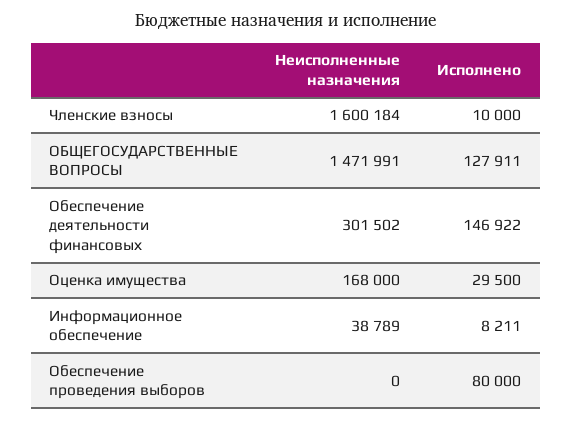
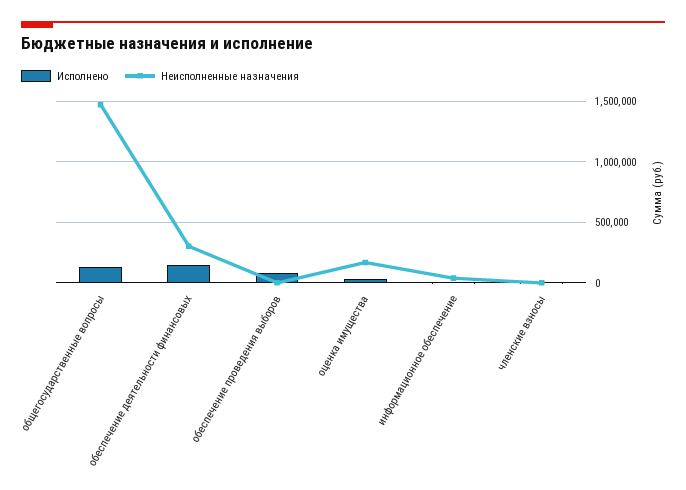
  {
    "Неисполненные назначения": {
-     "Членские взносы": 1600184,
+     "Членские взносы": 0,
      "ОБЩЕГОСУДАРСТВЕННЫЕ ВОПРОСЫ": 1471991,
      "Обеспечение деятельности финансовых": 301502,
      "Оценка имущества": 168000,
      "Информационное обеспечение": 38789,
      "Обеспечение проведения выборов": 0
    },
    "Исполнено": {
      "Членские взносы": 10000,
      "ОБЩЕГОСУДАРСТВЕННЫЕ ВОПРОСЫ": 127911,
      "Обеспечение деятельности финансовых": 146922,
      "Оценка имущества": 29500,
      "Информационное обеспечение": 8211,
      "Обеспечение проведения выборов": 80000
    }
  }

